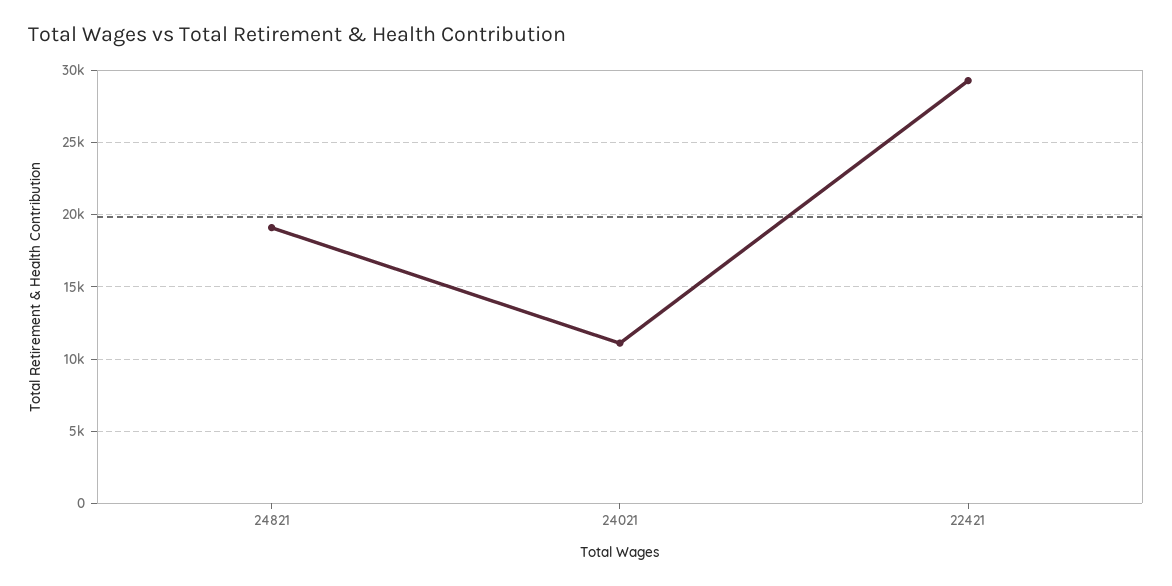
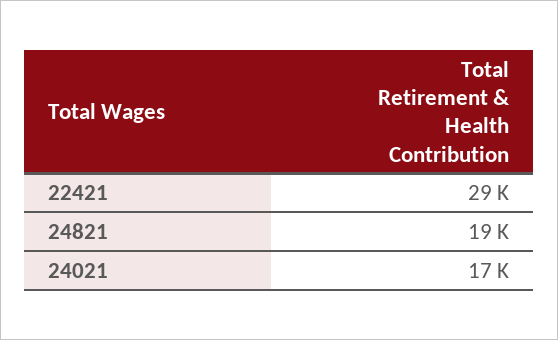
  {
    "24821": 19000,
-   "24021": 11000,
+   "24021": 17000,
    "22421": 29000
  }

